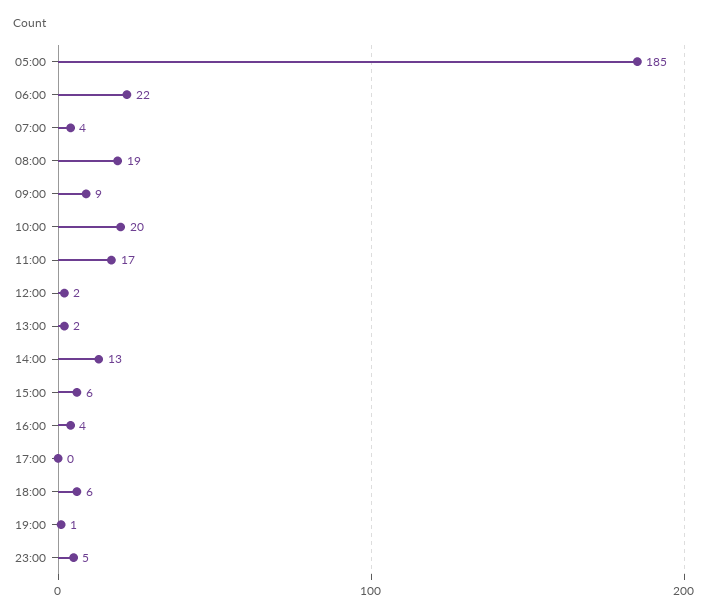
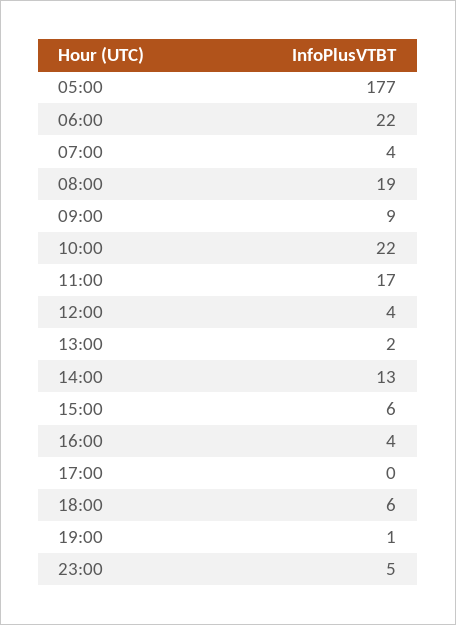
  {
-   "05:00": 185,
+   "05:00": 177,
    "06:00": 22,
    "07:00": 4,
    "08:00": 19,
    "09:00": 9,
-   "10:00": 20,
+   "10:00": 22,
    "11:00": 17,
-   "12:00": 2,
+   "12:00": 4,
    "13:00": 2,
    "14:00": 13,
    "15:00": 6,
    "16:00": 4,
    "17:00": 0,
    "18:00": 6,
    "19:00": 1,
    "23:00": 5
  }

